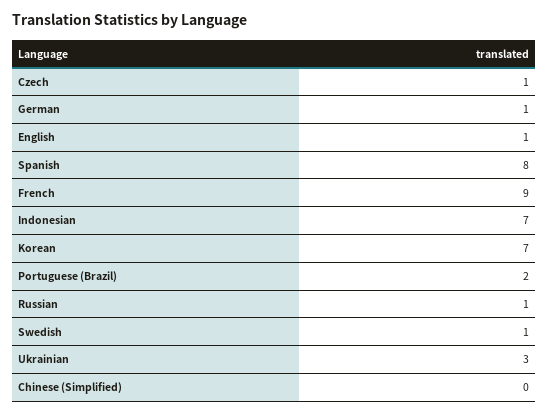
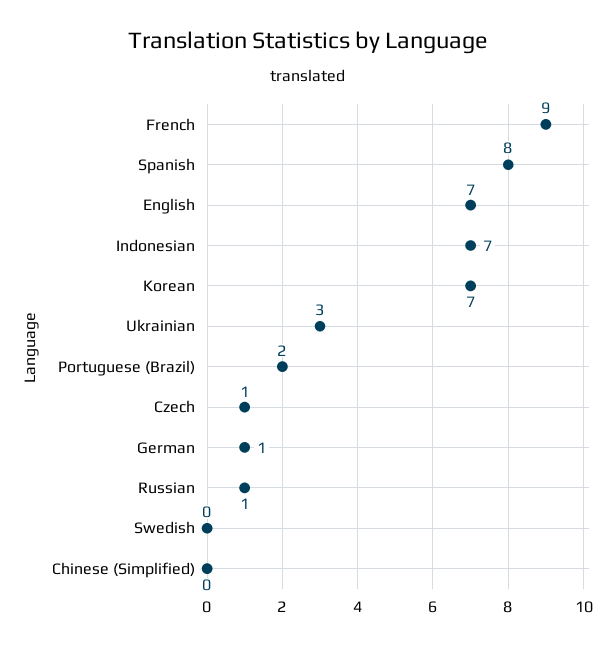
  {
    "Czech": 1,
    "German": 1,
-   "English": 1,
+   "English": 7,
    "Spanish": 8,
    "French": 9,
    "Indonesian": 7,
    "Korean": 7,
    "Portuguese (Brazil)": 2,
    "Russian": 1,
-   "Swedish": 1,
+   "Swedish": 0,
    "Ukrainian": 3,
    "Chinese (Simplified)": 0
  }

